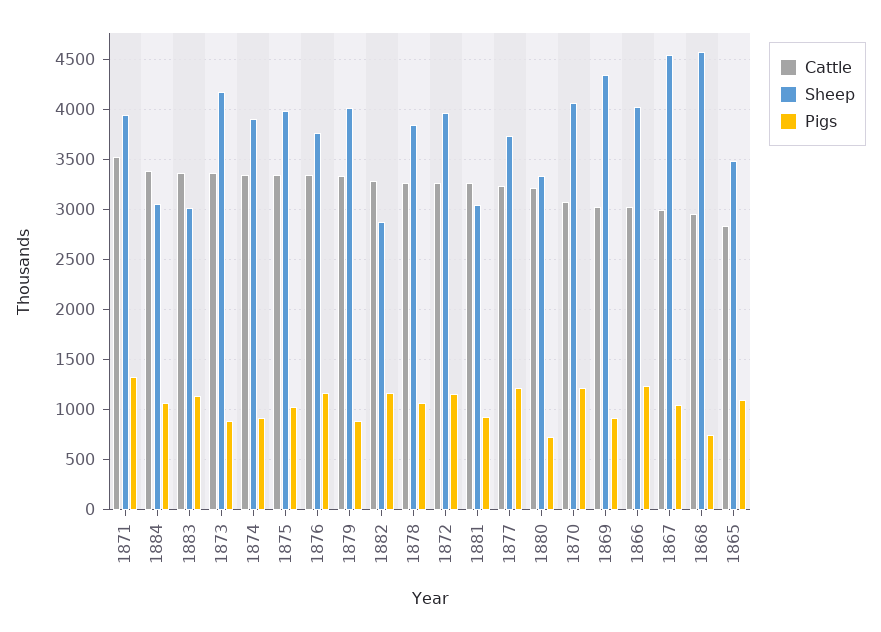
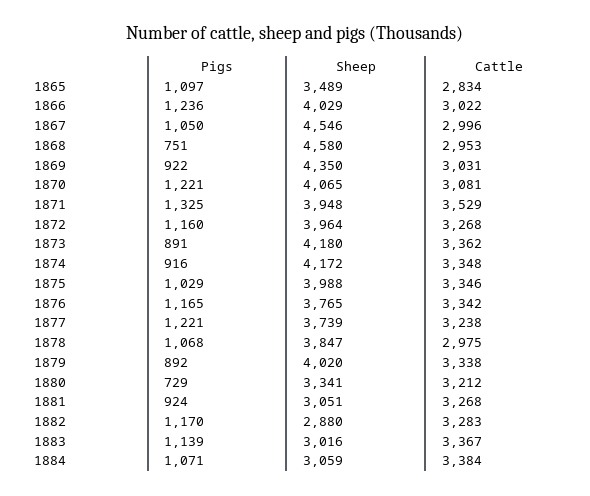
  {
    "Cattle": {
      "1871": 3529,
      "1884": 3384,
      "1883": 3367,
      "1873": 3362,
      "1874": 3348,
      "1875": 3346,
      "1876": 3342,
      "1879": 3338,
      "1882": 3283,
-     "1878": 3300,
+     "1878": 2975,
      "1872": 3268,
      "1881": 3268,
      "1877": 3238,
      "1880": 3212,
      "1870": 3081,
      "1869": 3031,
      "1866": 3022,
      "1867": 2996,
      "1868": 2953,
      "1865": 2834
    },
    "Sheep": {
      "1871": 3948,
      "1884": 3059,
      "1883": 3016,
      "1873": 4180,
-     "1874": 3900,
+     "1874": 4172,
      "1875": 3988,
      "1876": 3765,
      "1879": 4020,
      "1882": 2880,
      "1878": 3847,
      "1872": 3964,
      "1881": 3051,
      "1877": 3739,
      "1880": 3341,
      "1870": 4065,
      "1869": 4350,
      "1866": 4029,
      "1867": 4546,
      "1868": 4580,
      "1865": 3489
    },
    "Pigs": {
      "1871": 1325,
      "1884": 1071,
      "1883": 1139,
      "1873": 891,
      "1874": 916,
      "1875": 1029,
      "1876": 1165,
      "1879": 892,
      "1882": 1170,
      "1878": 1068,
      "1872": 1160,
      "1881": 924,
      "1877": 1221,
      "1880": 729,
      "1870": 1221,
      "1869": 922,
      "1866": 1236,
      "1867": 1050,
      "1868": 751,
      "1865": 1097
    }
  }

